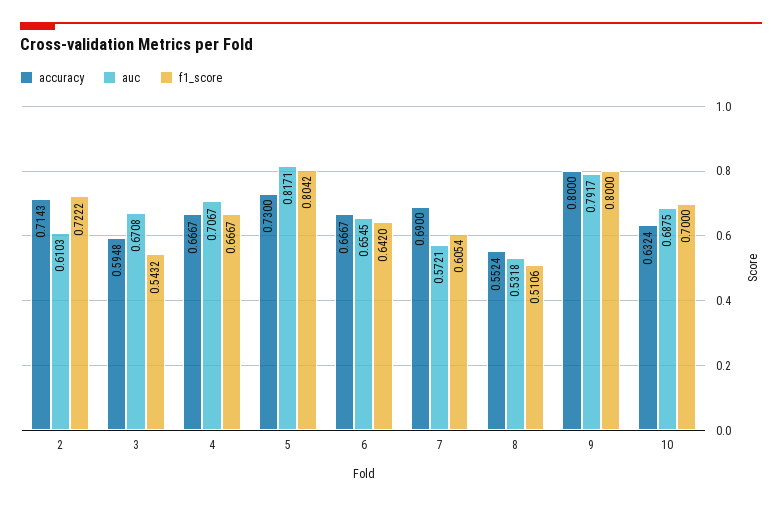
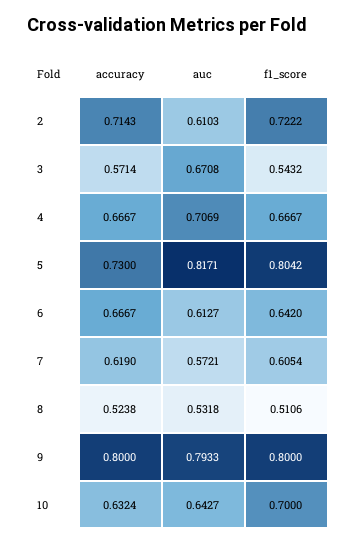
  {
    "accuracy": {
      "2": 0.7143,
-     "3": 0.5948,
+     "3": 0.5714,
      "4": 0.6667,
      "5": 0.73,
      "6": 0.6667,
-     "7": 0.69,
+     "7": 0.619,
-     "8": 0.5524,
+     "8": 0.5238,
      "9": 0.8,
      "10": 0.6324
    },
    "auc": {
      "2": 0.6103,
      "3": 0.6708,
-     "4": 0.7067,
+     "4": 0.7069,
      "5": 0.8171,
-     "6": 0.6545,
+     "6": 0.6127,
      "7": 0.5721,
      "8": 0.5318,
-     "9": 0.7917,
+     "9": 0.7933,
-     "10": 0.6875
+     "10": 0.6427
    },
    "f1_score": {
      "2": 0.7222,
      "3": 0.5432,
      "4": 0.6667,
      "5": 0.8042,
      "6": 0.642,
      "7": 0.6054,
      "8": 0.5106,
      "9": 0.8,
      "10": 0.7
    }
  }

